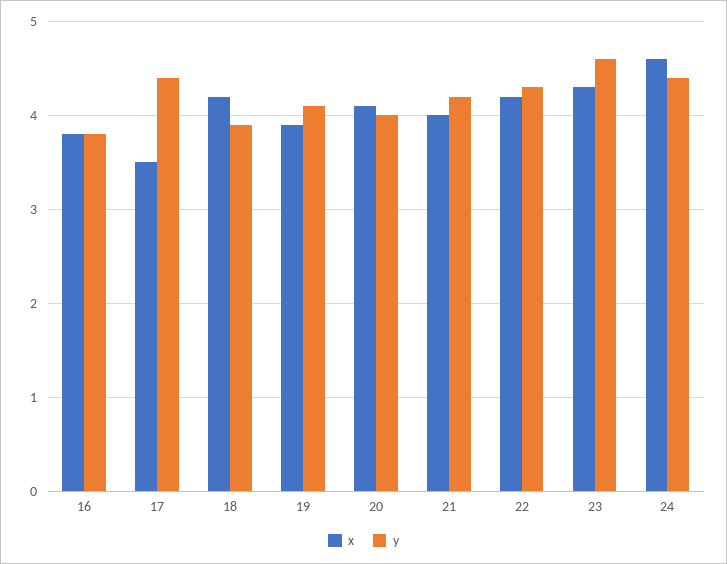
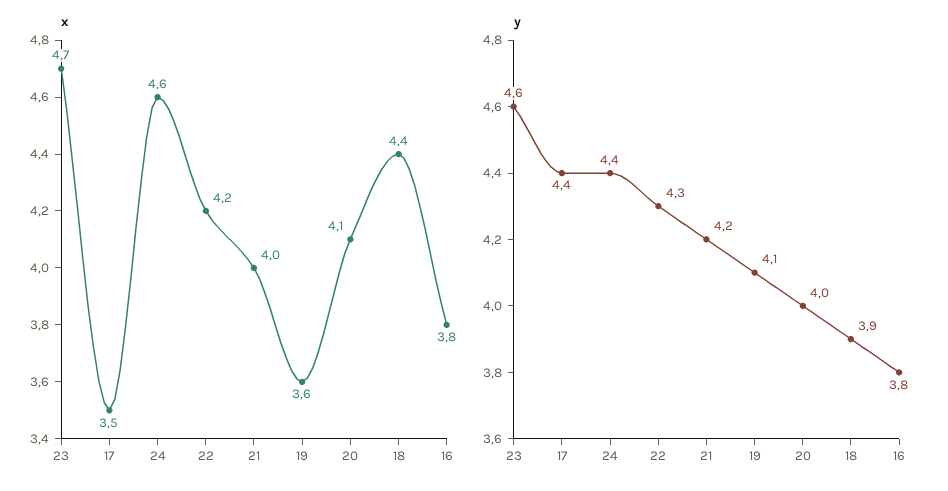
  {
    "x": {
      "16": 3.8,
      "17": 3.5,
-     "18": 4.2,
+     "18": 4.4,
-     "19": 3.9,
+     "19": 3.6,
      "20": 4.1,
      "21": 4,
      "22": 4.2,
-     "23": 4.3,
+     "23": 4.7,
      "24": 4.6
    },
    "y": {
      "16": 3.8,
      "17": 4.4,
      "18": 3.9,
      "19": 4.1,
      "20": 4,
      "21": 4.2,
      "22": 4.3,
      "23": 4.6,
      "24": 4.4
    }
  }

